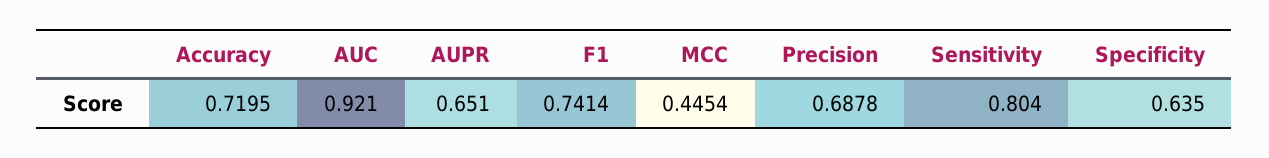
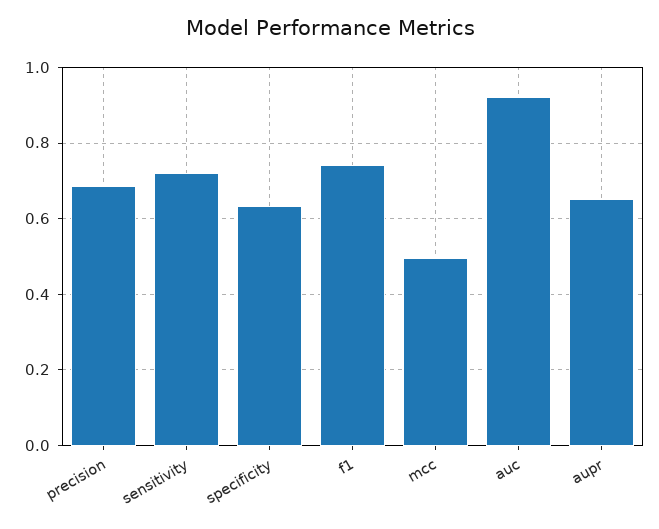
  {
-   "Accuracy": 0.7195,
    "AUC": 0.921,
    "AUPR": 0.651,
    "F1": 0.7414,
-   "MCC": 0.4454,
+   "MCC": 0.5,
    "Precision": 0.6878,
-   "Sensitivity": 0.804,
+   "Sensitivity": 0.72,
    "Specificity": 0.635
  }

